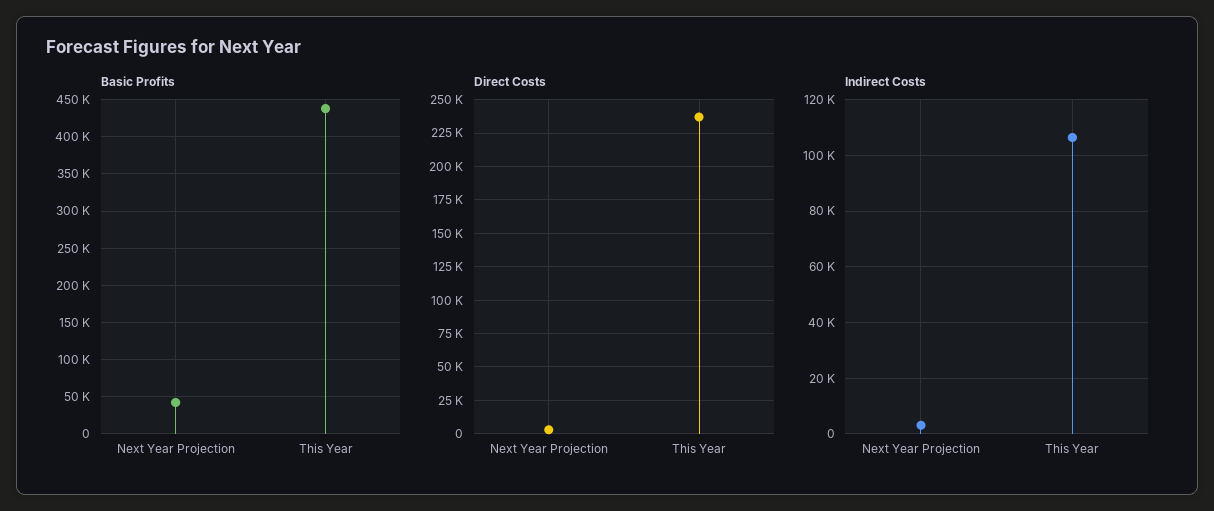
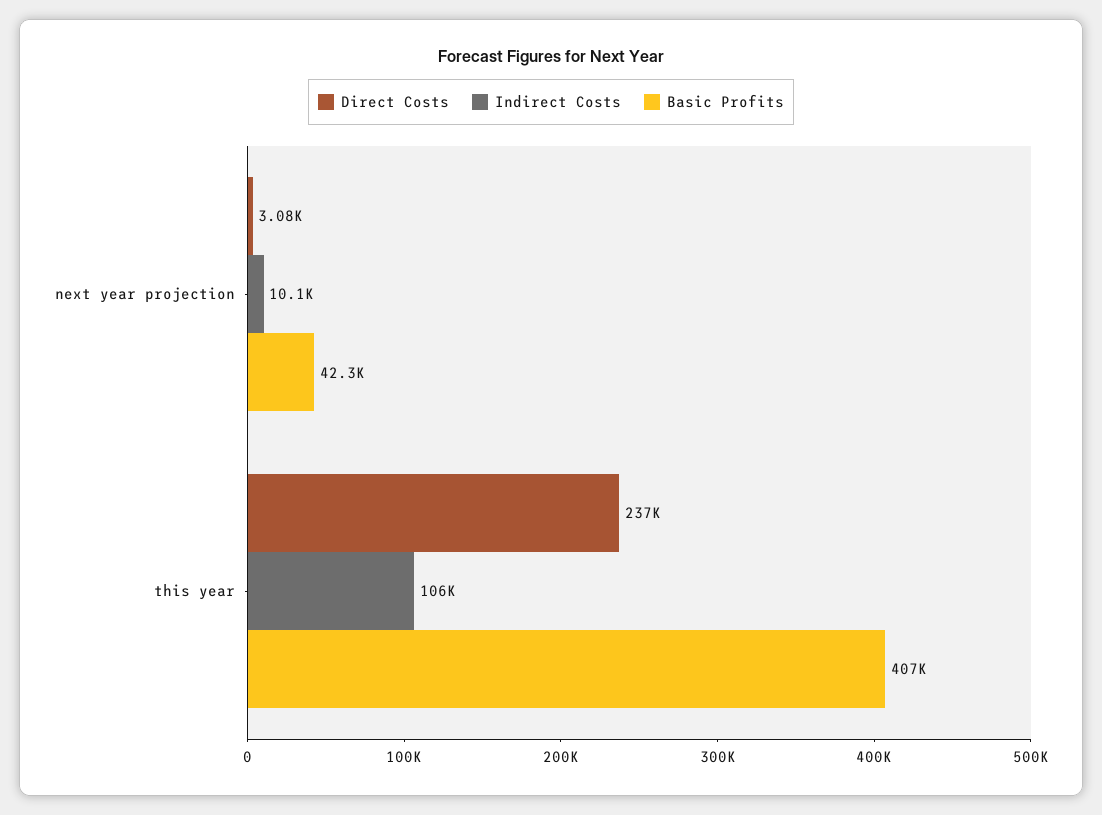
  {
    "Basic Profits": {
      "Next Year Projection": 42300,
-     "This Year": 440000
+     "This Year": 407000
    },
    "Direct Costs": {
      "Next Year Projection": 3080,
      "This Year": 237000
    },
    "Indirect Costs": {
-     "Next Year Projection": 2500,
+     "Next Year Projection": 10100,
      "This Year": 106000
    }
  }

